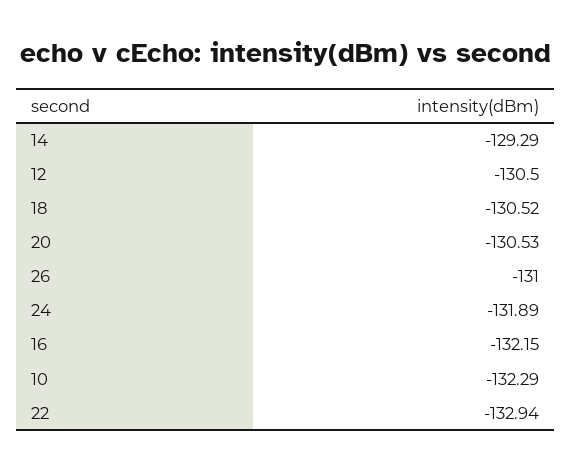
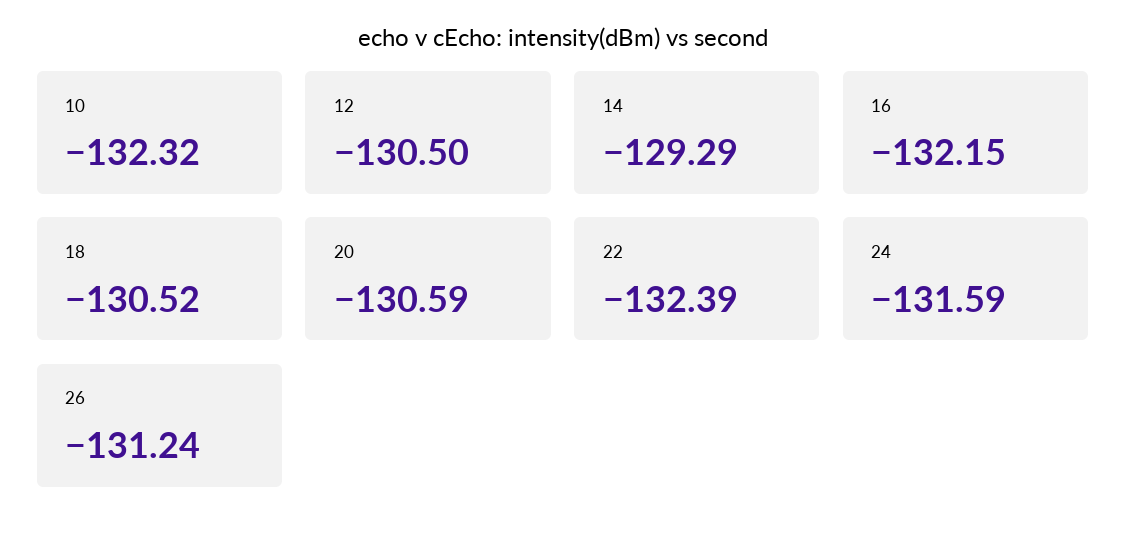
  {
    "14": -129.29,
    "12": -130.5,
    "18": -130.52,
-   "20": -130.53,
+   "20": -130.59,
-   "26": -131,
+   "26": -131.24,
-   "24": -131.89,
+   "24": -131.59,
    "16": -132.15,
-   "10": -132.29,
+   "10": -132.32,
-   "22": -132.94
+   "22": -132.39
  }

